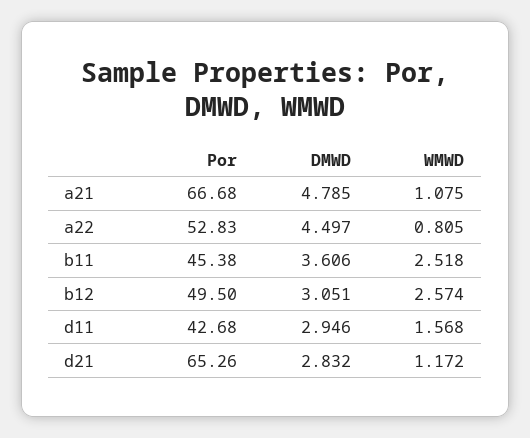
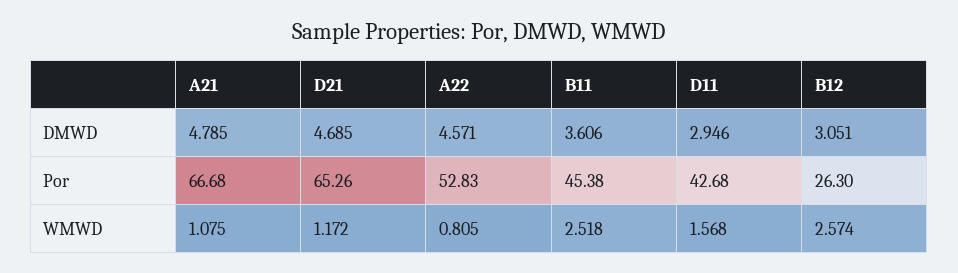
  {
    "Por": {
      "a21": 66.68,
      "a22": 52.83,
      "b11": 45.38,
-     "b12": 49.5,
+     "b12": 26.3,
      "d11": 42.68,
      "d21": 65.26
    },
    "DMWD": {
      "a21": 4.785,
-     "a22": 4.497,
+     "a22": 4.571,
      "b11": 3.606,
      "b12": 3.051,
      "d11": 2.946,
-     "d21": 2.832
+     "d21": 4.685
    },
    "WMWD": {
      "a21": 1.075,
      "a22": 0.805,
      "b11": 2.518,
      "b12": 2.574,
      "d11": 1.568,
      "d21": 1.172
    }
  }

